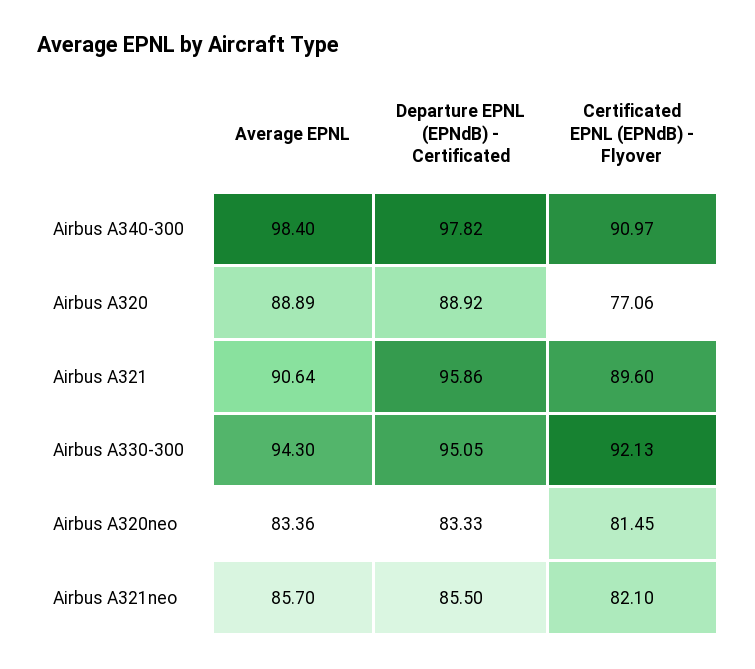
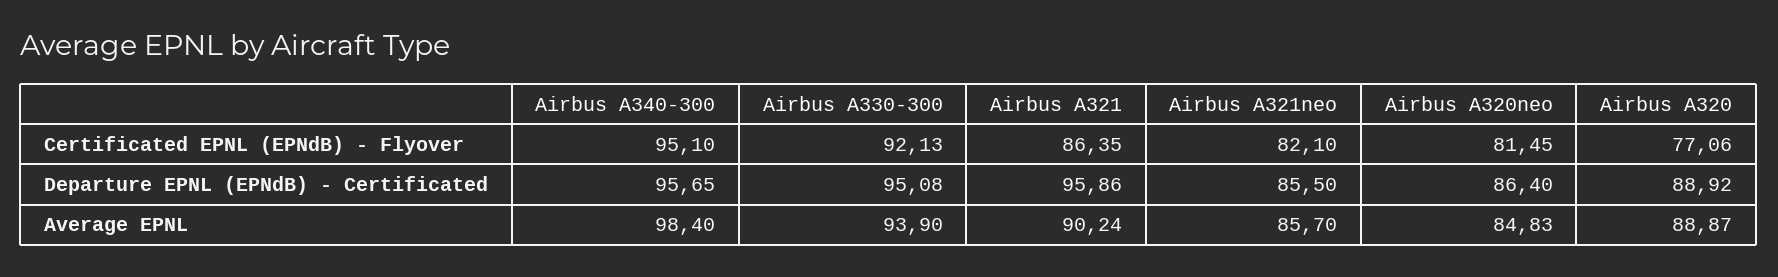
  {
    "Average EPNL": {
      "Airbus A340-300": 98.4,
-     "Airbus A320": 88.89,
+     "Airbus A320": 88.87,
-     "Airbus A321": 90.64,
+     "Airbus A321": 90.24,
-     "Airbus A330-300": 94.3,
+     "Airbus A330-300": 93.9,
-     "Airbus A320neo": 83.36,
+     "Airbus A320neo": 84.83,
      "Airbus A321neo": 85.7
    },
    "Departure EPNL (EPNdB) - Certificated": {
-     "Airbus A340-300": 97.82,
+     "Airbus A340-300": 95.65,
      "Airbus A320": 88.92,
      "Airbus A321": 95.86,
-     "Airbus A330-300": 95.05,
+     "Airbus A330-300": 95.08,
-     "Airbus A320neo": 83.33,
+     "Airbus A320neo": 86.4,
      "Airbus A321neo": 85.5
    },
    "Certificated EPNL (EPNdB) - Flyover": {
-     "Airbus A340-300": 90.97,
+     "Airbus A340-300": 95.1,
      "Airbus A320": 77.06,
-     "Airbus A321": 89.6,
+     "Airbus A321": 86.35,
      "Airbus A330-300": 92.13,
      "Airbus A320neo": 81.45,
      "Airbus A321neo": 82.1
    }
  }

